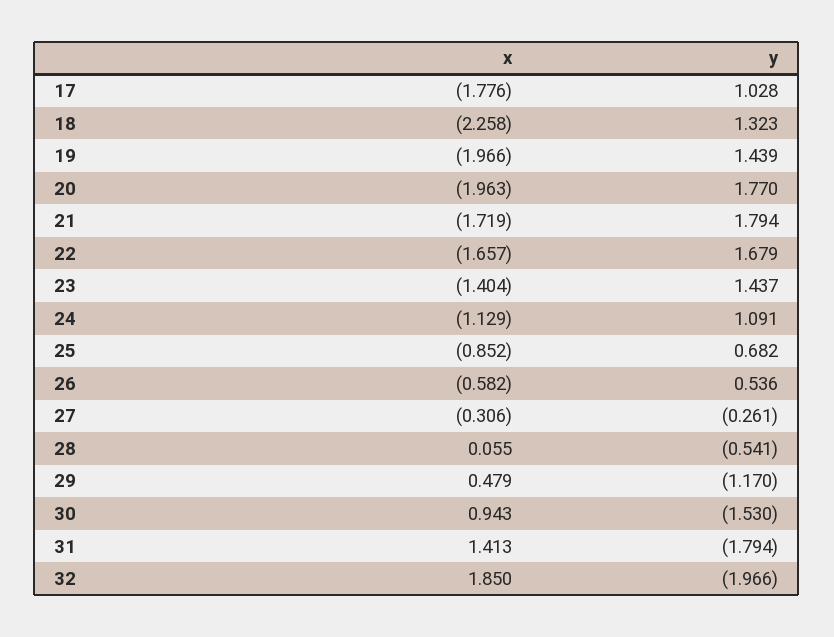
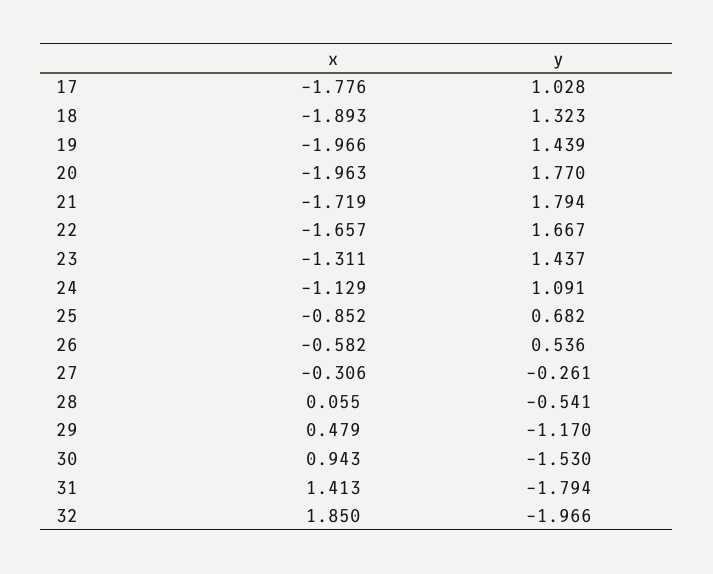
  {
    "x": {
      "17": -1.776,
-     "18": -2.258,
+     "18": -1.893,
      "19": -1.966,
      "20": -1.963,
      "21": -1.719,
      "22": -1.657,
-     "23": -1.404,
+     "23": -1.311,
      "24": -1.129,
      "25": -0.852,
      "26": -0.582,
      "27": -0.306,
      "28": 0.055,
      "29": 0.479,
      "30": 0.943,
      "31": 1.413,
      "32": 1.85
    },
    "y": {
      "17": 1.028,
      "18": 1.323,
      "19": 1.439,
      "20": 1.77,
      "21": 1.794,
-     "22": 1.679,
+     "22": 1.667,
      "23": 1.437,
      "24": 1.091,
      "25": 0.682,
      "26": 0.536,
      "27": -0.261,
      "28": -0.541,
      "29": -1.17,
      "30": -1.53,
      "31": -1.794,
      "32": -1.966
    }
  }

